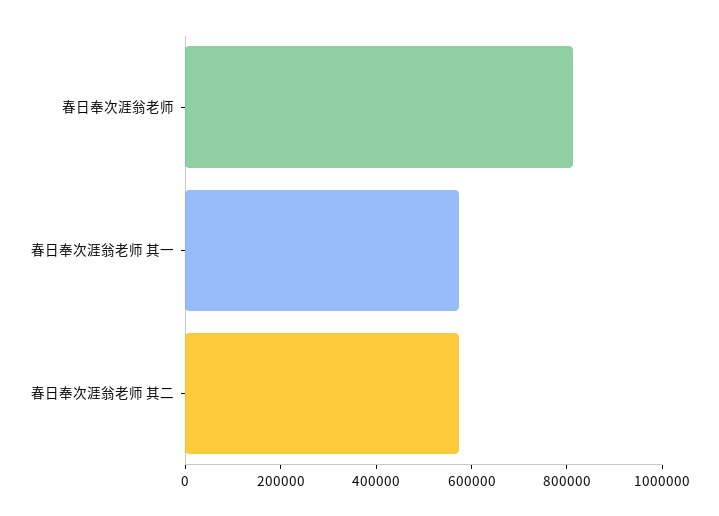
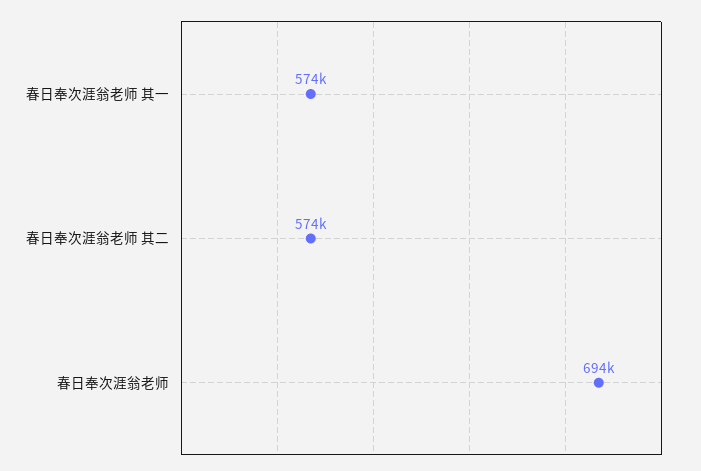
  {
-   "春日奉次涯翁老师": 800000,
+   "春日奉次涯翁老师": 694000,
    "春日奉次涯翁老师 其一": 574000,
    "春日奉次涯翁老师 其二": 574000
  }

